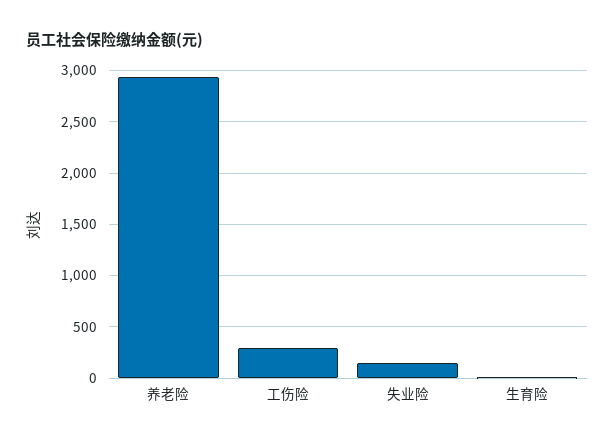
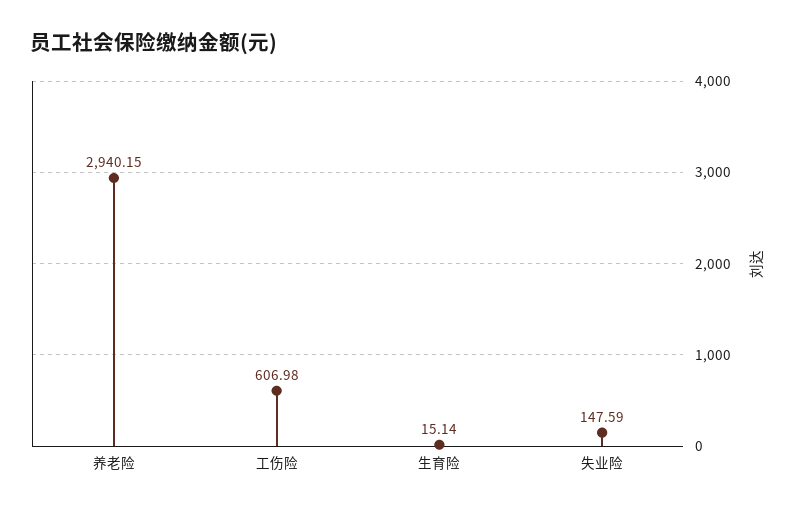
  {
    "养老险": 2940.15,
-   "工伤险": 300,
+   "工伤险": 606.98,
    "失业险": 147.59,
    "生育险": 15.14
  }

